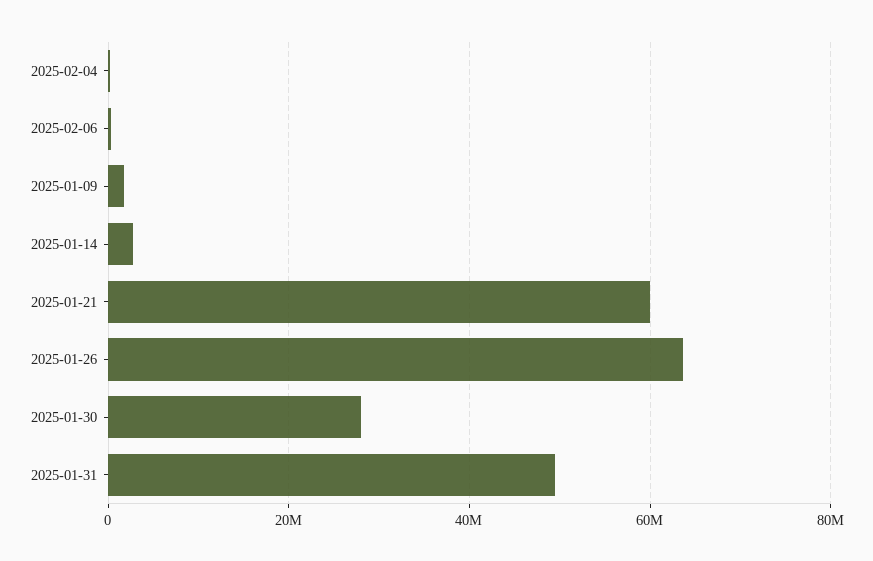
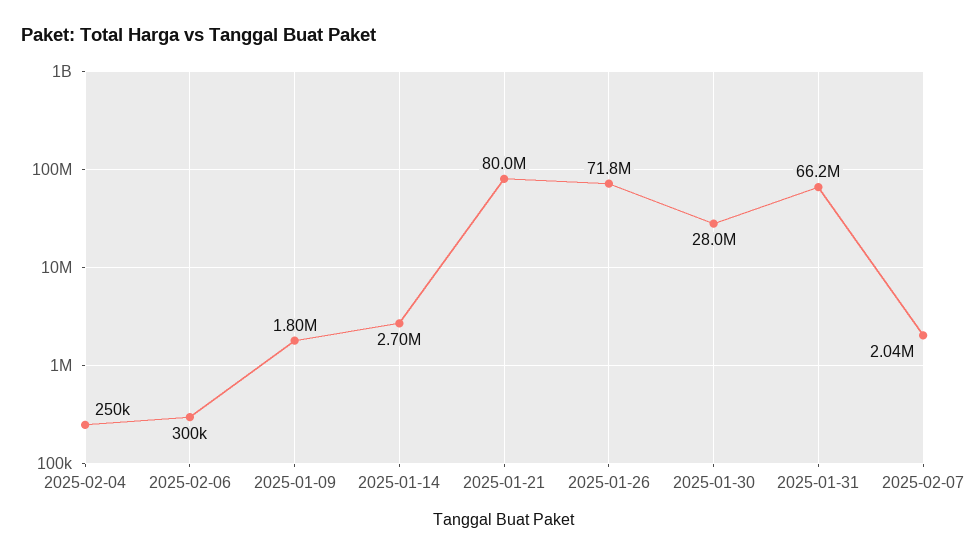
  {
    "2025-02-04": 250000,
    "2025-02-06": 300000,
    "2025-01-09": 1800000,
    "2025-01-14": 2700000,
-   "2025-01-21": 60000000,
+   "2025-01-21": 80000000,
-   "2025-01-26": 64000000,
+   "2025-01-26": 71800000,
    "2025-01-30": 28000000,
-   "2025-01-31": 50000000
+   "2025-01-31": 66200000,
+   "2025-02-07": 2040000
  }

